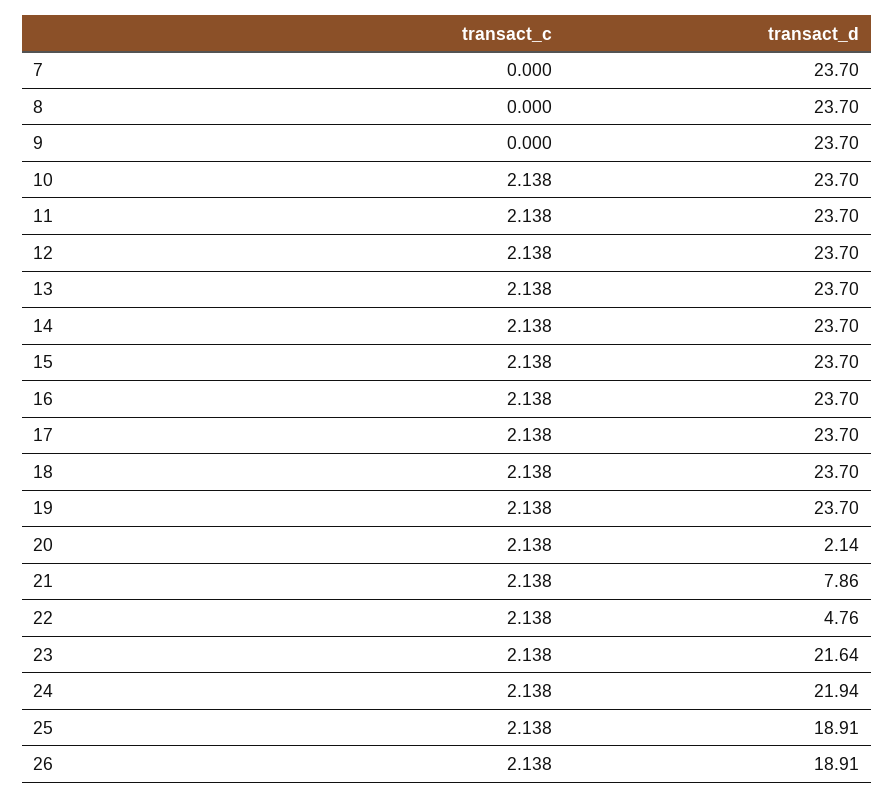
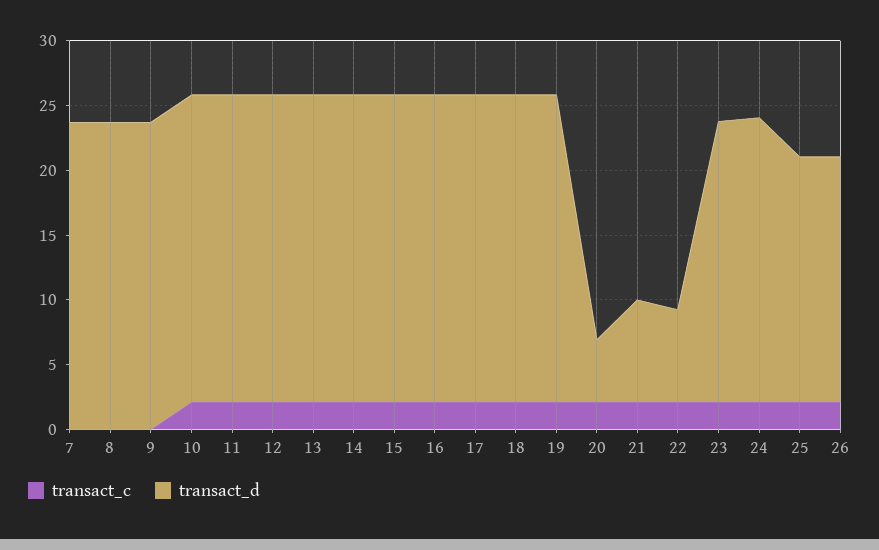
  {
    "transact_c": {
      "7": 0,
      "8": 0,
      "9": 0,
      "10": 2.138,
      "11": 2.138,
      "12": 2.138,
      "13": 2.138,
      "14": 2.138,
      "15": 2.138,
      "16": 2.138,
      "17": 2.138,
      "18": 2.138,
      "19": 2.138,
      "20": 2.138,
      "21": 2.138,
      "22": 2.138,
      "23": 2.138,
      "24": 2.138,
      "25": 2.138,
      "26": 2.138
    },
    "transact_d": {
      "7": 23.7,
      "8": 23.7,
      "9": 23.7,
      "10": 23.7,
      "11": 23.7,
      "12": 23.7,
      "13": 23.7,
      "14": 23.7,
      "15": 23.7,
      "16": 23.7,
      "17": 23.7,
      "18": 23.7,
      "19": 23.7,
-     "20": 2.14,
+     "20": 5,
      "21": 7.86,
-     "22": 4.76,
+     "22": 7,
      "23": 21.64,
      "24": 21.94,
      "25": 18.91,
      "26": 18.91
    }
  }

